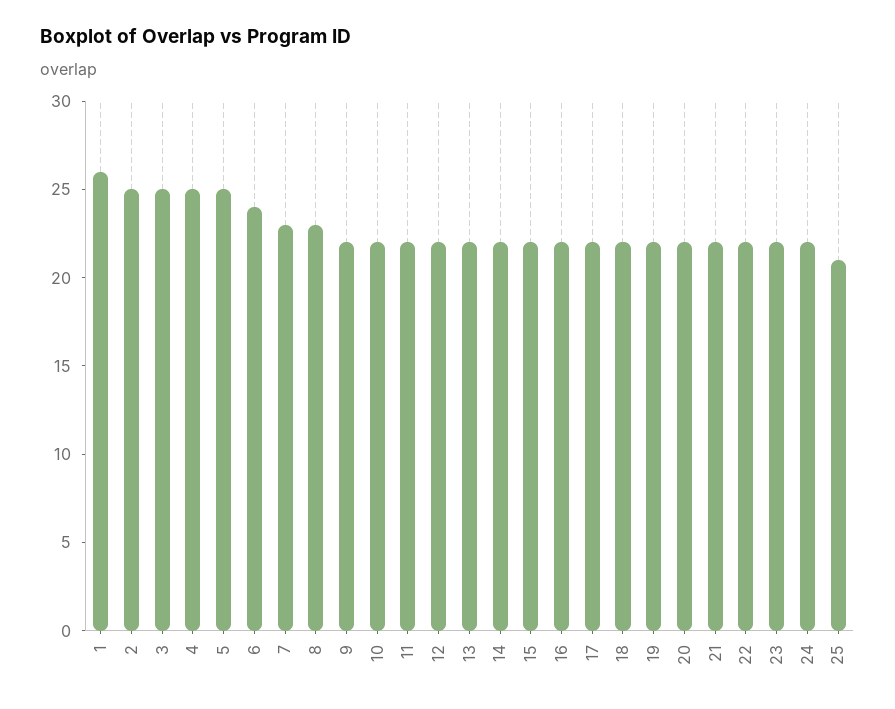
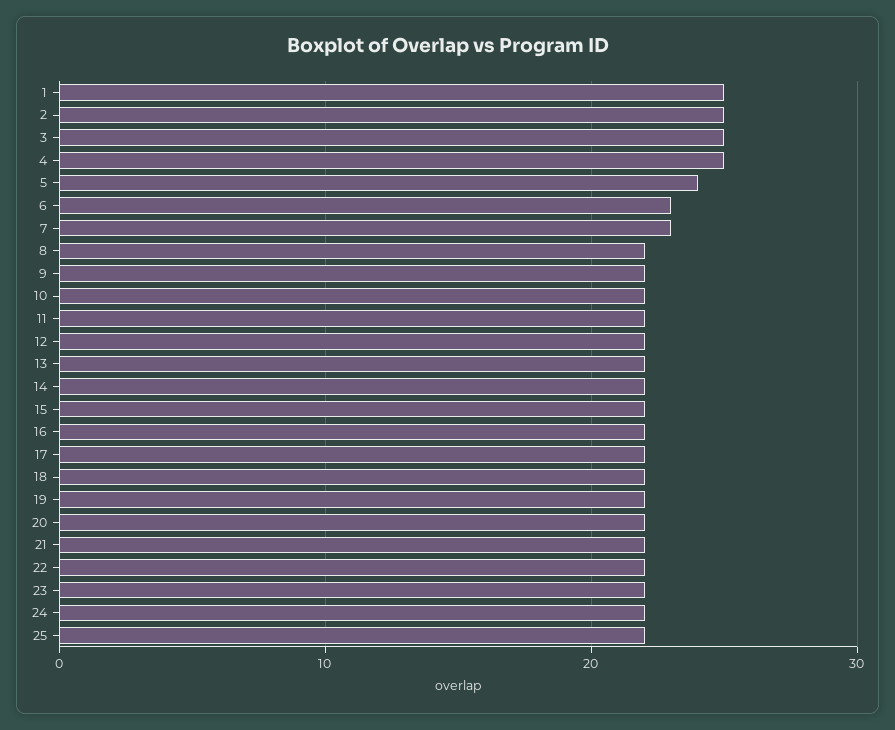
  {
-   "1": 26,
+   "1": 25,
    "2": 25,
    "3": 25,
    "4": 25,
-   "5": 25,
+   "5": 24,
-   "6": 24,
+   "6": 23,
    "7": 23,
-   "8": 23,
+   "8": 22,
    "9": 22,
    "10": 22,
    "11": 22,
    "12": 22,
    "13": 22,
    "14": 22,
    "15": 22,
    "16": 22,
    "17": 22,
    "18": 22,
    "19": 22,
    "20": 22,
    "21": 22,
    "22": 22,
    "23": 22,
    "24": 22,
-   "25": 21
+   "25": 22
  }

